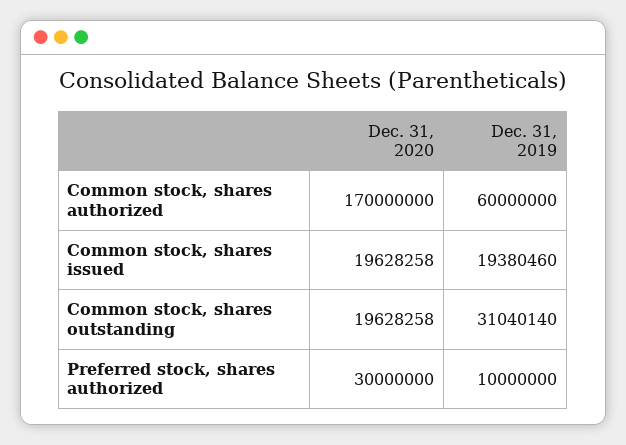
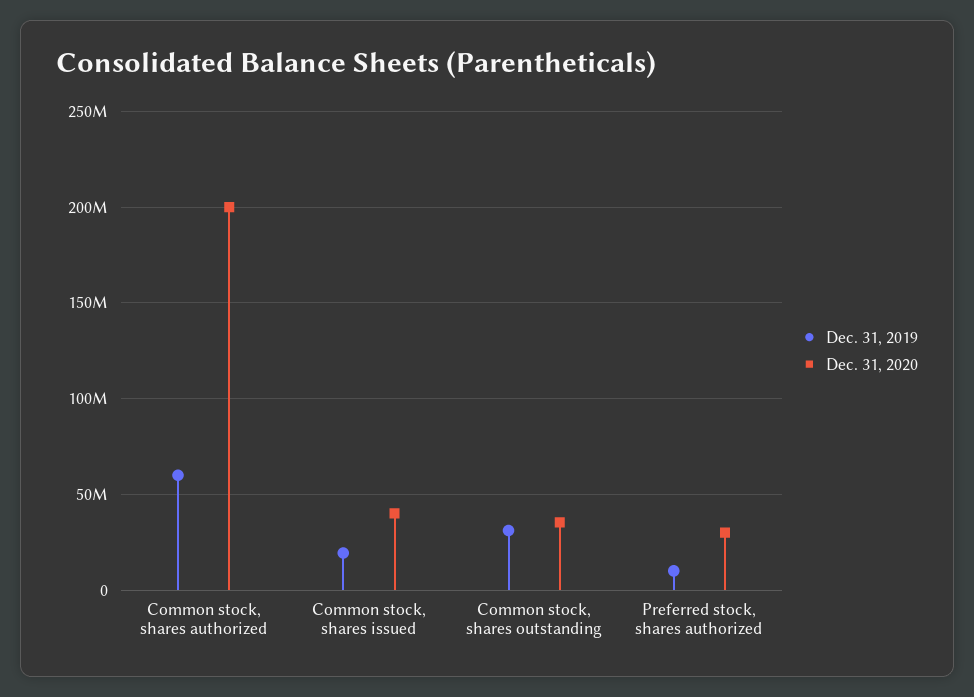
  {
    "Dec. 31, 2020": {
-     "Common stock, shares authorized": 170000000,
+     "Common stock, shares authorized": 200000000,
-     "Common stock, shares issued": 19628258,
+     "Common stock, shares issued": 40000000,
-     "Common stock, shares outstanding": 19628258,
+     "Common stock, shares outstanding": 35000000,
      "Preferred stock, shares authorized": 30000000
    },
    "Dec. 31, 2019": {
      "Common stock, shares authorized": 60000000,
      "Common stock, shares issued": 19380460,
      "Common stock, shares outstanding": 31040140,
      "Preferred stock, shares authorized": 10000000
    }
  }

